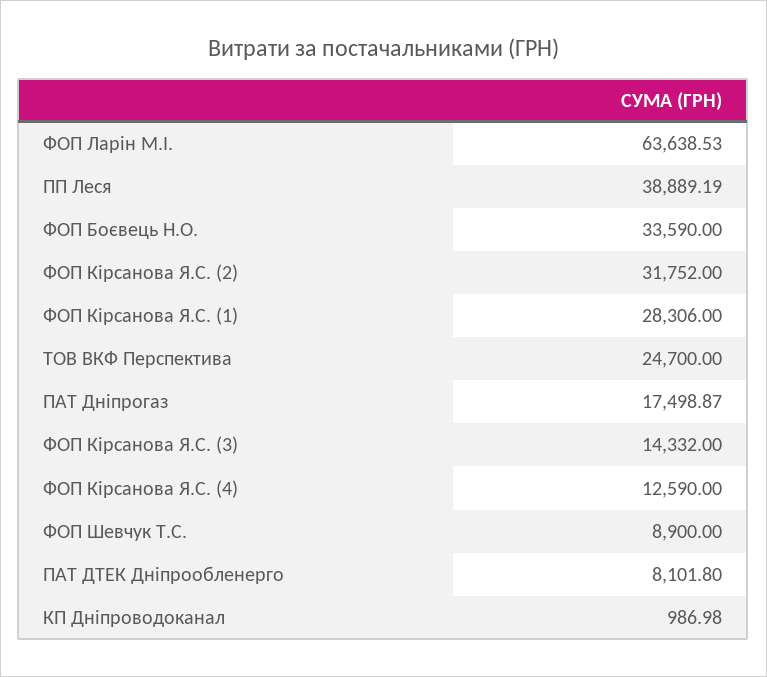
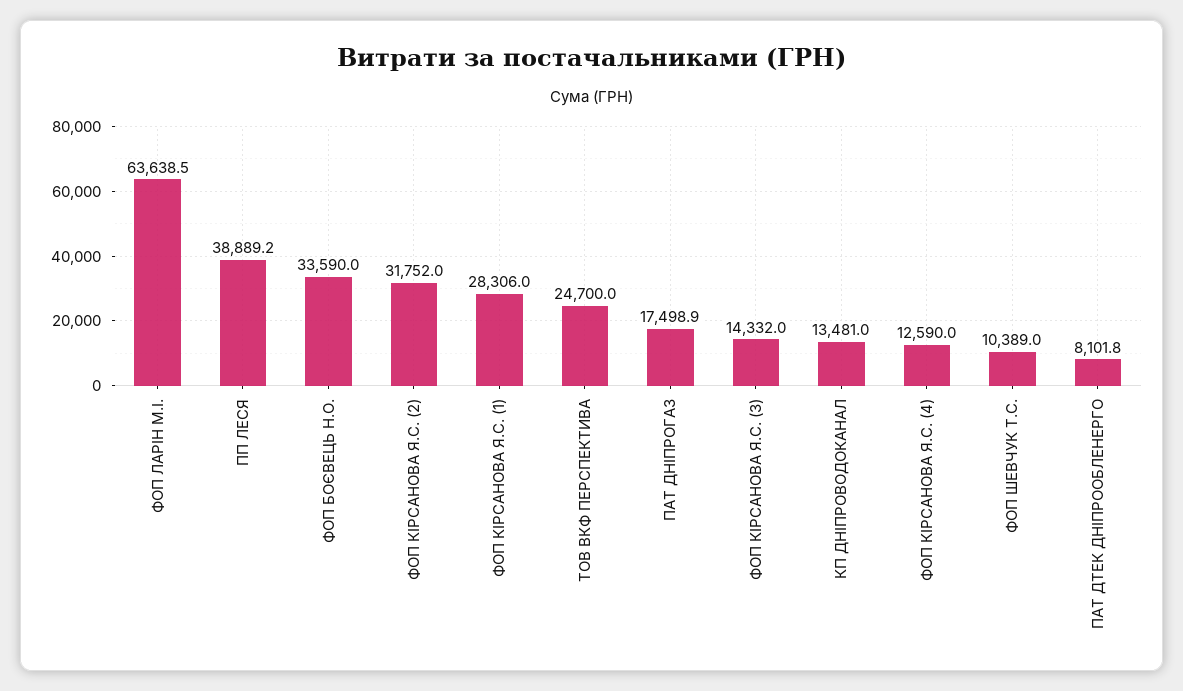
  {
    "ФОП Ларін М.І.": 63638.53,
    "ПП Леся": 38889.19,
    "ФОП Боєвець Н.О.": 33590,
    "ФОП Кірсанова Я.С. (2)": 31752,
    "ФОП Кірсанова Я.С. (1)": 28306,
    "ТОВ ВКФ Перспектива": 24700,
    "ПАТ Дніпрогаз": 17498.87,
    "ФОП Кірсанова Я.С. (3)": 14332,
    "ФОП Кірсанова Я.С. (4)": 12590,
-   "ФОП Шевчук Т.С.": 8900,
+   "ФОП Шевчук Т.С.": 10389,
    "ПАТ ДТЕК Дніпрообленерго": 8101.8,
-   "КП Дніпроводоканал": 986.98
+   "КП Дніпроводоканал": 13481
  }

